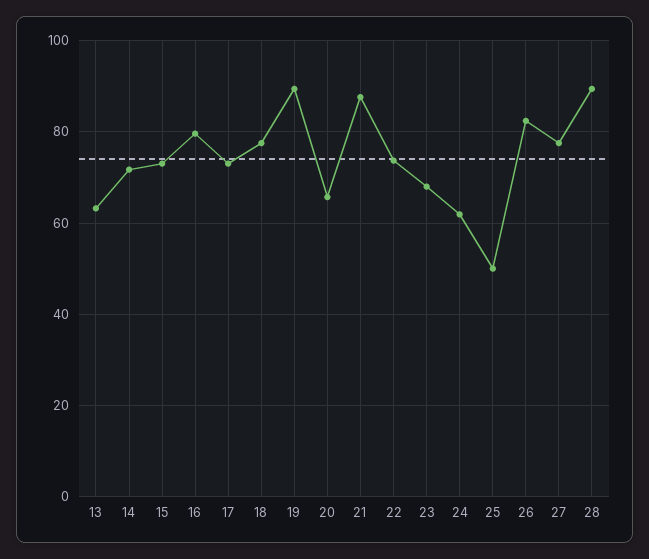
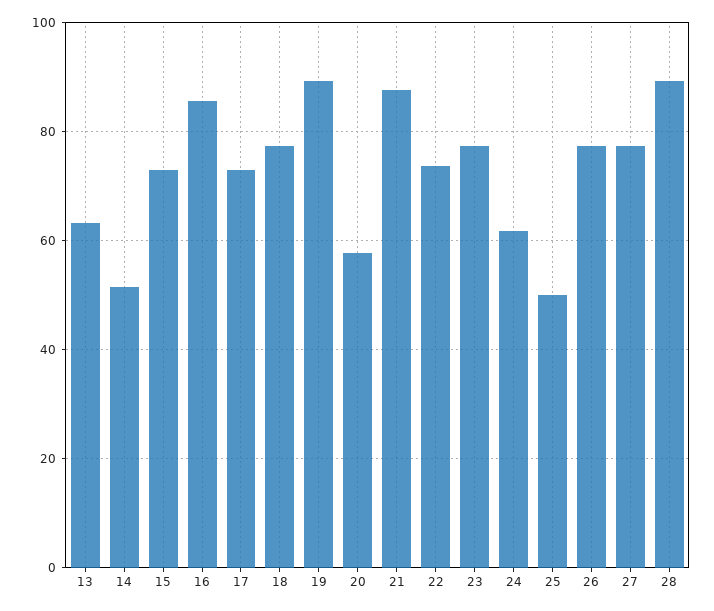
  {
    "13": 64,
-   "14": 72,
+   "14": 52,
    "15": 74,
-   "16": 80,
+   "16": 86,
    "17": 74,
    "18": 78,
    "19": 90,
-   "20": 66,
+   "20": 58,
    "21": 88,
    "22": 74,
-   "23": 68,
+   "23": 78,
    "24": 62,
    "25": 50,
-   "26": 82,
+   "26": 78,
    "27": 78,
    "28": 90
  }

